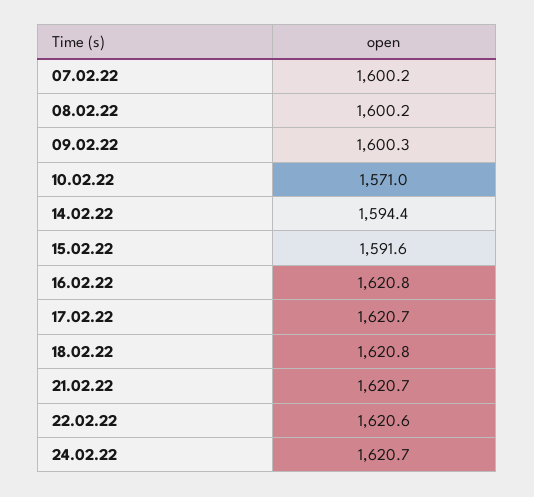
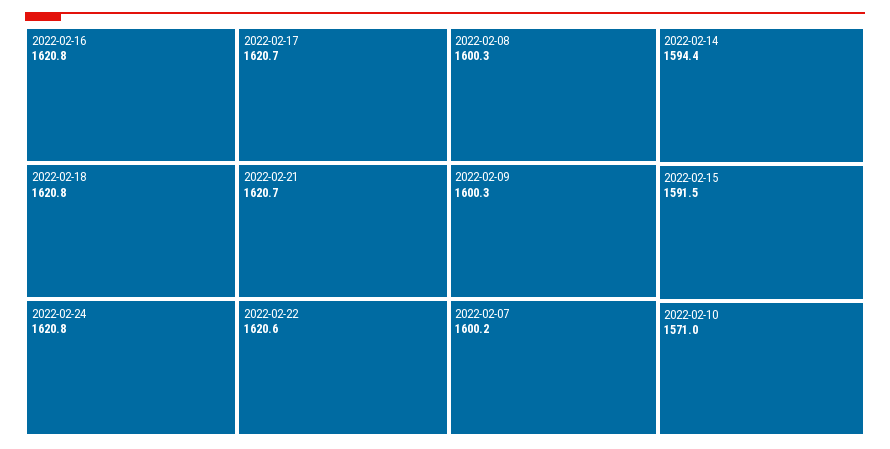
  {
    "07.02.22": 1600.2,
-   "08.02.22": 1600.2,
+   "08.02.22": 1600.3,
    "09.02.22": 1600.3,
    "10.02.22": 1571,
    "14.02.22": 1594.4,
-   "15.02.22": 1591.6,
+   "15.02.22": 1591.5,
    "16.02.22": 1620.8,
    "17.02.22": 1620.7,
    "18.02.22": 1620.8,
    "21.02.22": 1620.7,
    "22.02.22": 1620.6,
-   "24.02.22": 1620.7
+   "24.02.22": 1620.8
  }

